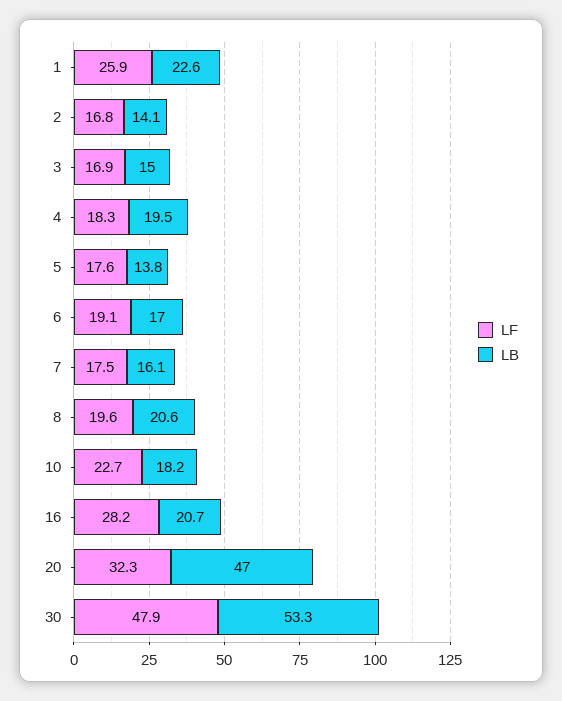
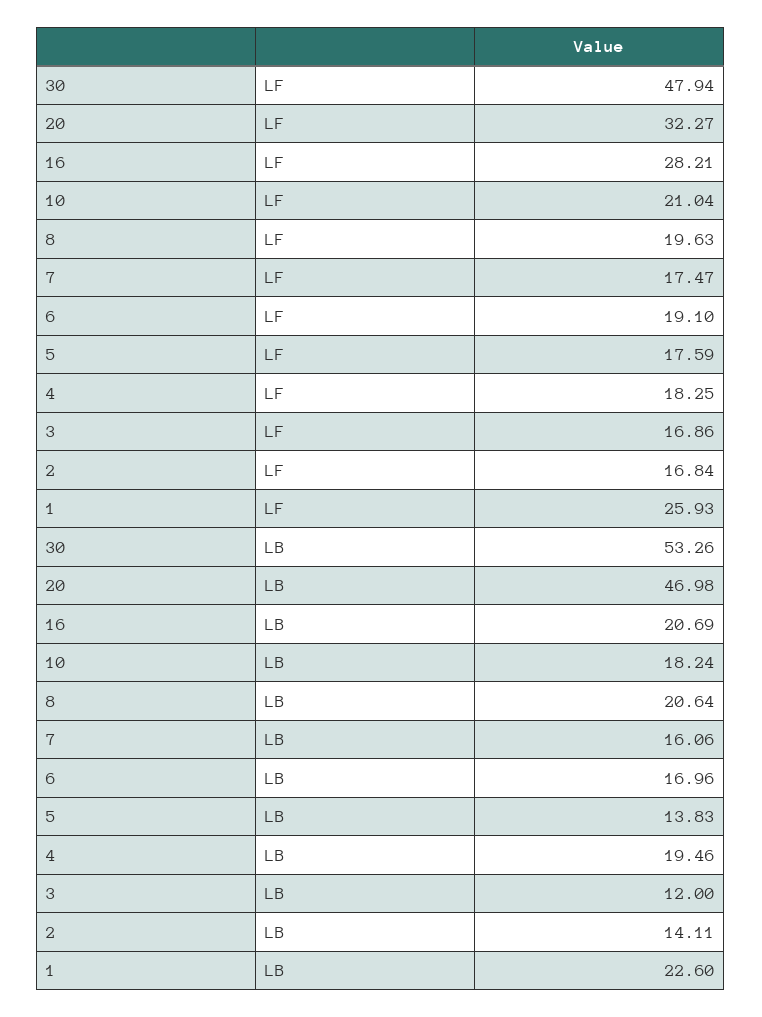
  {
    "LF": {
      "1": 25.93,
      "2": 16.84,
      "3": 16.86,
      "4": 18.25,
      "5": 17.59,
      "6": 19.1,
      "7": 17.47,
      "8": 19.63,
-     "10": 22.7,
+     "10": 21.04,
      "16": 28.21,
      "20": 32.27,
      "30": 47.94
    },
    "LB": {
      "1": 22.6,
      "2": 14.11,
-     "3": 15,
+     "3": 12,
      "4": 19.46,
      "5": 13.83,
      "6": 16.96,
      "7": 16.06,
      "8": 20.64,
      "10": 18.24,
      "16": 20.69,
      "20": 46.98,
      "30": 53.26
    }
  }

